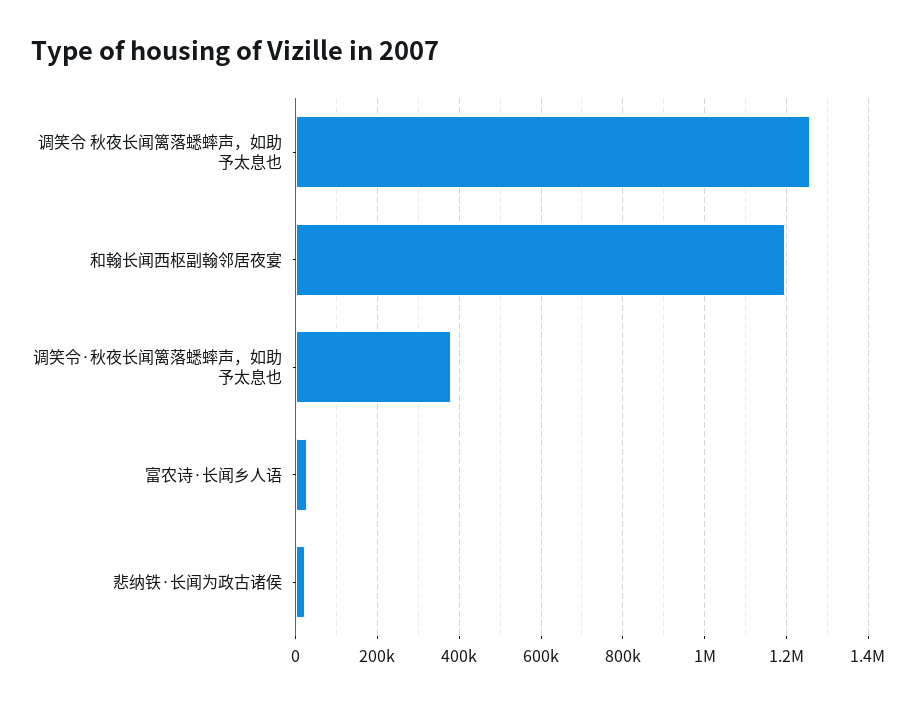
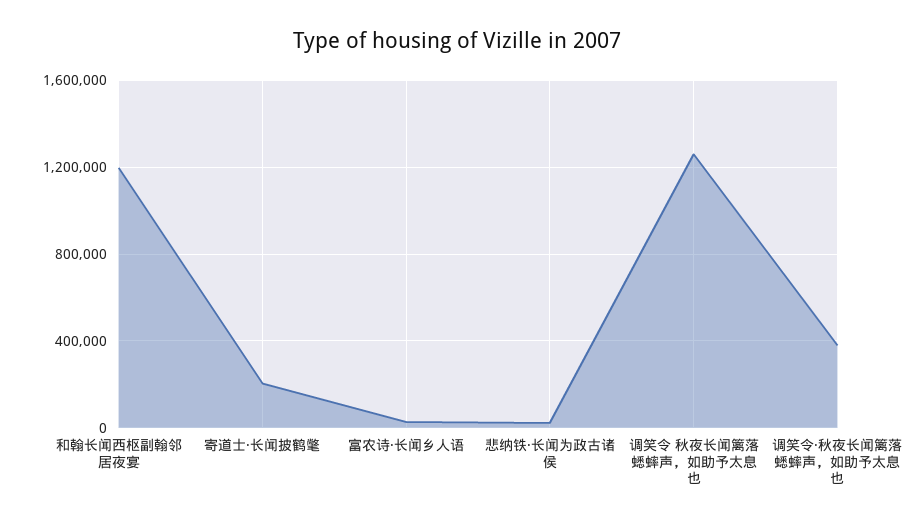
  {
    "调笑令 秋夜长闻篱落蟋蟀声，如助予太息也": 1260000,
    "和翰长闻西枢副翰邻居夜宴": 1200000,
    "调笑令·秋夜长闻篱落蟋蟀声，如助予太息也": 380000,
    "富农诗·长闻乡人语": 20000,
-   "悲纳铁·长闻为政古诸侯": 20000
+   "悲纳铁·长闻为政古诸侯": 20000,
+   "寄道士·长闻披鹤氅": 200000
  }

